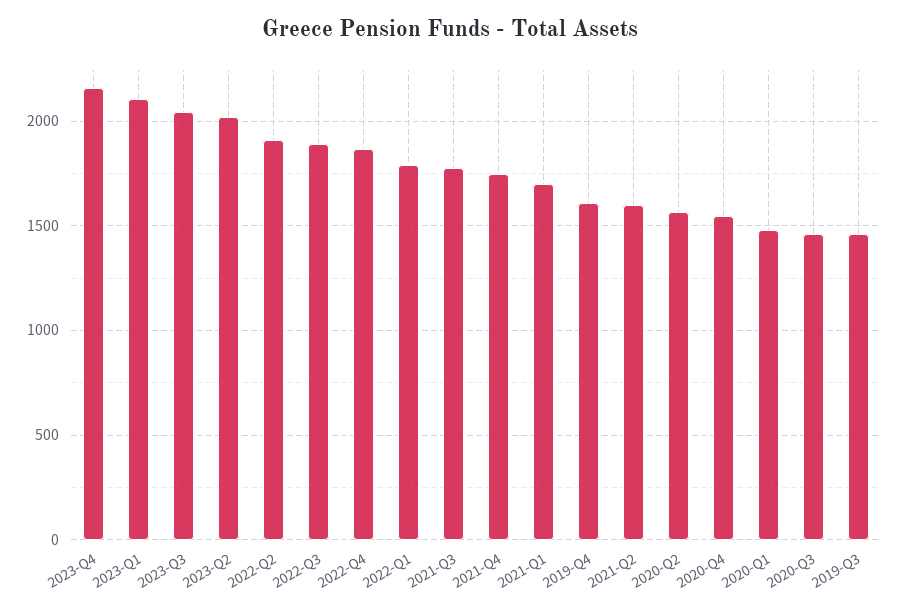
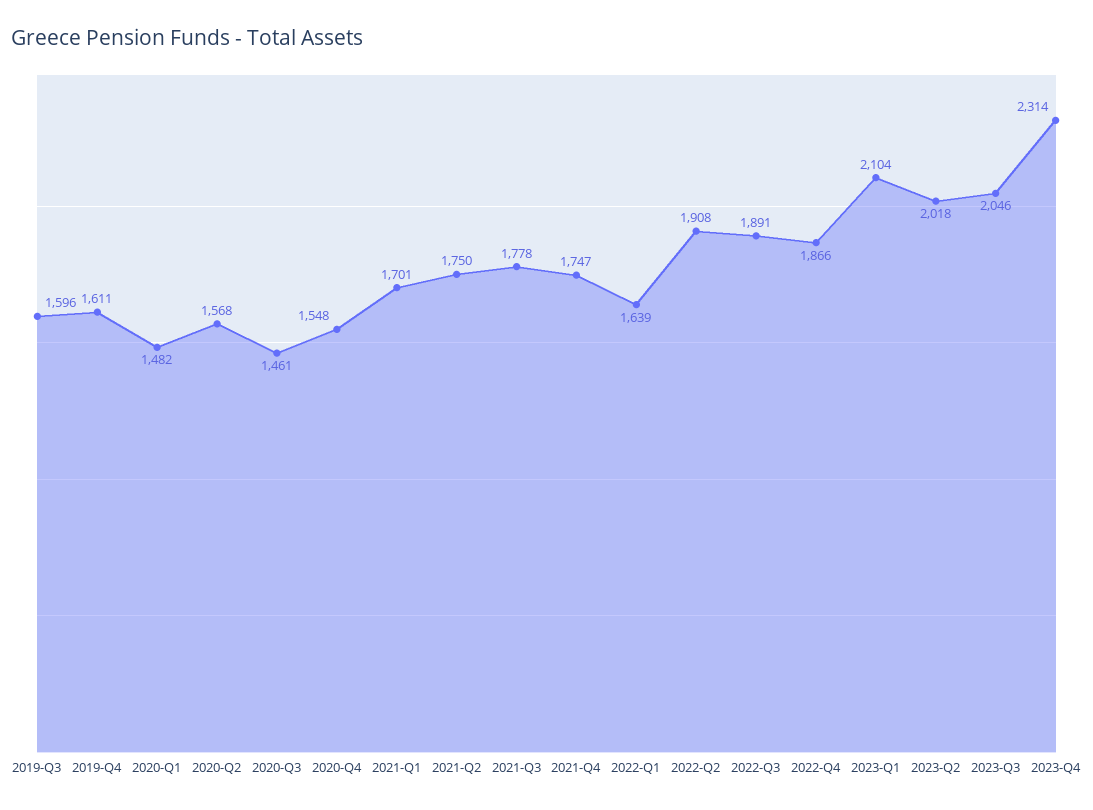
  {
-   "2023-Q4": 2150,
+   "2023-Q4": 2314,
    "2023-Q1": 2104,
    "2023-Q3": 2046,
    "2023-Q2": 2018,
    "2022-Q2": 1908,
    "2022-Q3": 1891,
    "2022-Q4": 1866,
-   "2022-Q1": 1800,
+   "2022-Q1": 1639,
    "2021-Q3": 1778,
    "2021-Q4": 1747,
    "2021-Q1": 1701,
    "2019-Q4": 1611,
-   "2021-Q2": 1600,
+   "2021-Q2": 1750,
    "2020-Q2": 1568,
    "2020-Q4": 1548,
    "2020-Q1": 1482,
    "2020-Q3": 1461,
-   "2019-Q3": 1450
+   "2019-Q3": 1596
  }

